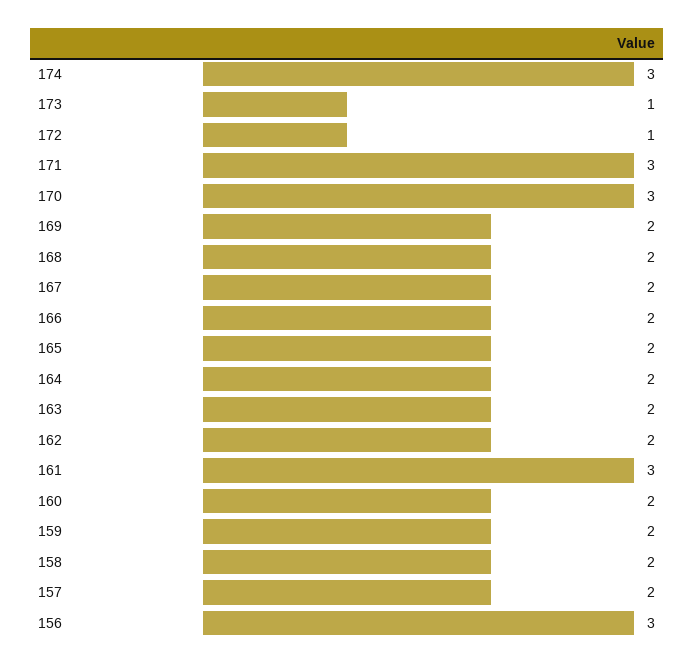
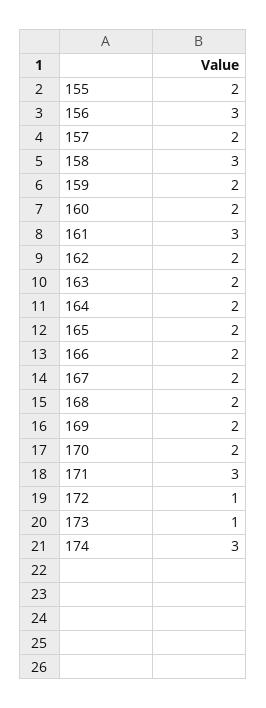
  {
    "174": 3,
    "173": 1,
    "172": 1,
    "171": 3,
-   "170": 3,
+   "170": 2,
    "169": 2,
    "168": 2,
    "167": 2,
    "166": 2,
    "165": 2,
    "164": 2,
    "163": 2,
    "162": 2,
    "161": 3,
    "160": 2,
    "159": 2,
-   "158": 2,
+   "158": 3,
    "157": 2,
-   "156": 3
+   "156": 3,
+   "155": 2
  }

